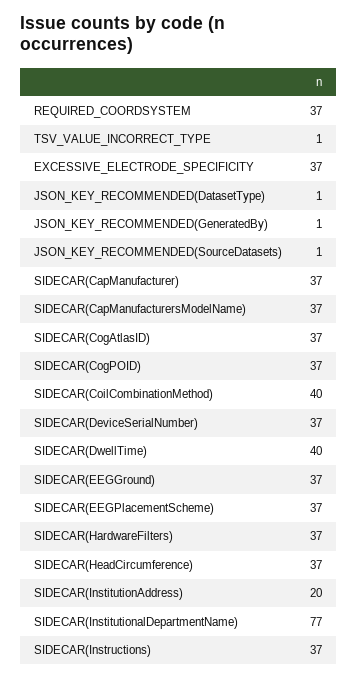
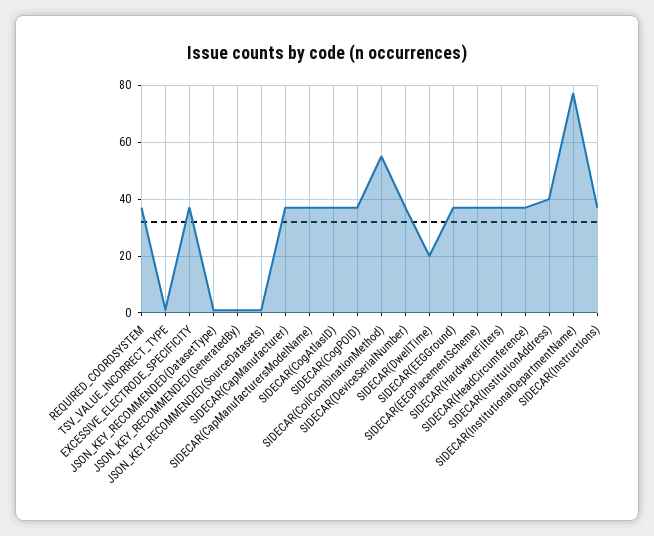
  {
    "REQUIRED_COORDSYSTEM": 37,
    "TSV_VALUE_INCORRECT_TYPE": 1,
    "EXCESSIVE_ELECTRODE_SPECIFICITY": 37,
    "JSON_KEY_RECOMMENDED(DatasetType)": 1,
    "JSON_KEY_RECOMMENDED(GeneratedBy)": 1,
    "JSON_KEY_RECOMMENDED(SourceDatasets)": 1,
    "SIDECAR(CapManufacturer)": 37,
    "SIDECAR(CapManufacturersModelName)": 37,
    "SIDECAR(CogAtlasID)": 37,
    "SIDECAR(CogPOID)": 37,
-   "SIDECAR(CoilCombinationMethod)": 40,
+   "SIDECAR(CoilCombinationMethod)": 55,
    "SIDECAR(DeviceSerialNumber)": 37,
-   "SIDECAR(DwellTime)": 40,
+   "SIDECAR(DwellTime)": 20,
    "SIDECAR(EEGGround)": 37,
    "SIDECAR(EEGPlacementScheme)": 37,
    "SIDECAR(HardwareFilters)": 37,
    "SIDECAR(HeadCircumference)": 37,
-   "SIDECAR(InstitutionAddress)": 20,
+   "SIDECAR(InstitutionAddress)": 40,
    "SIDECAR(InstitutionalDepartmentName)": 77,
    "SIDECAR(Instructions)": 37
  }

